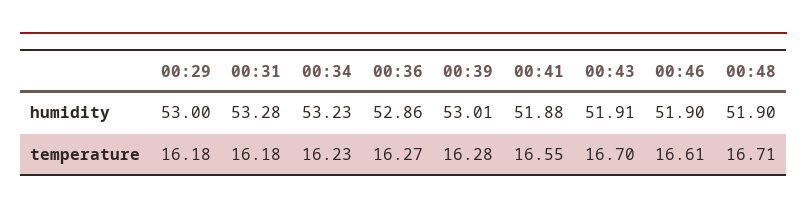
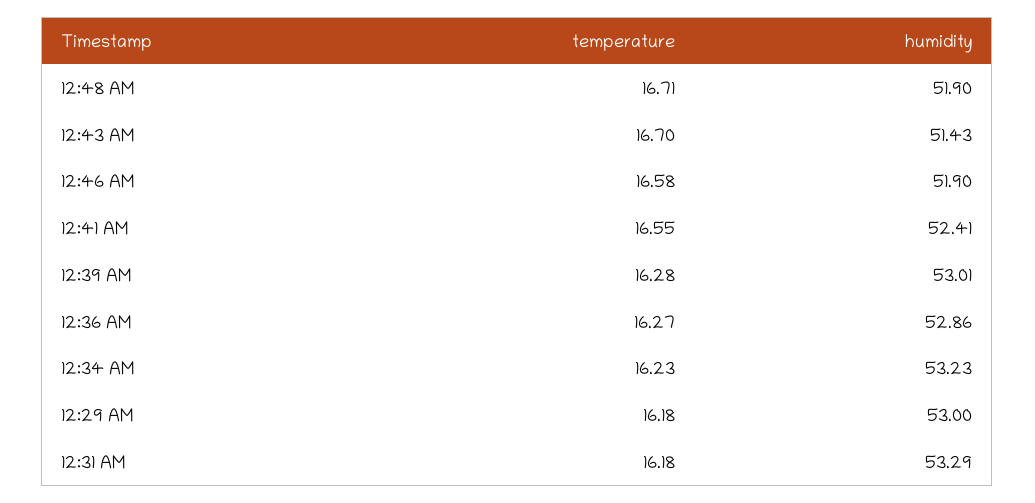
  {
    "00:29": {
      "humidity": 53,
      "temperature": 16.18
    },
    "00:31": {
-     "humidity": 53.28,
+     "humidity": 53.29,
      "temperature": 16.18
    },
    "00:34": {
      "humidity": 53.23,
      "temperature": 16.23
    },
    "00:36": {
      "humidity": 52.86,
      "temperature": 16.27
    },
    "00:39": {
      "humidity": 53.01,
      "temperature": 16.28
    },
    "00:41": {
-     "humidity": 51.88,
+     "humidity": 52.41,
      "temperature": 16.55
    },
    "00:43": {
-     "humidity": 51.91,
+     "humidity": 51.43,
      "temperature": 16.7
    },
    "00:46": {
      "humidity": 51.9,
-     "temperature": 16.61
+     "temperature": 16.58
    },
    "00:48": {
      "humidity": 51.9,
      "temperature": 16.71
    }
  }

